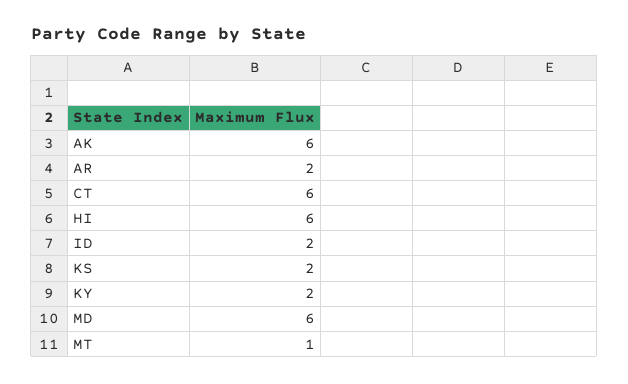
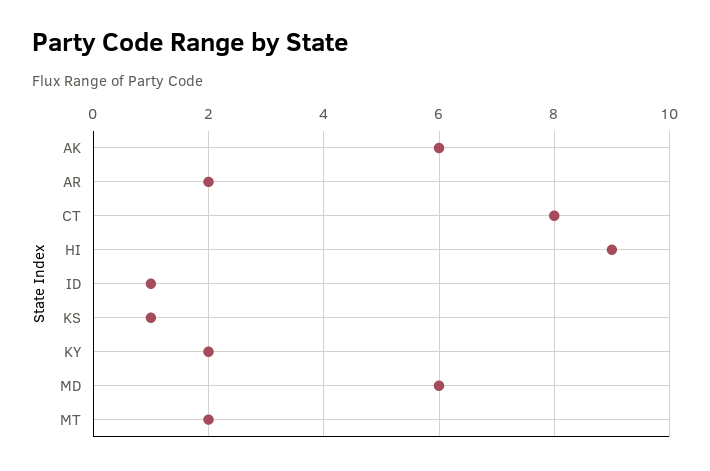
  {
    "AK": 6,
    "AR": 2,
-   "CT": 6,
+   "CT": 8,
-   "HI": 6,
+   "HI": 9,
-   "ID": 2,
+   "ID": 1,
-   "KS": 2,
+   "KS": 1,
    "KY": 2,
    "MD": 6,
-   "MT": 1
+   "MT": 2
  }

